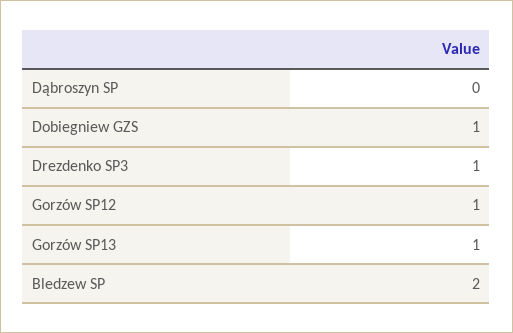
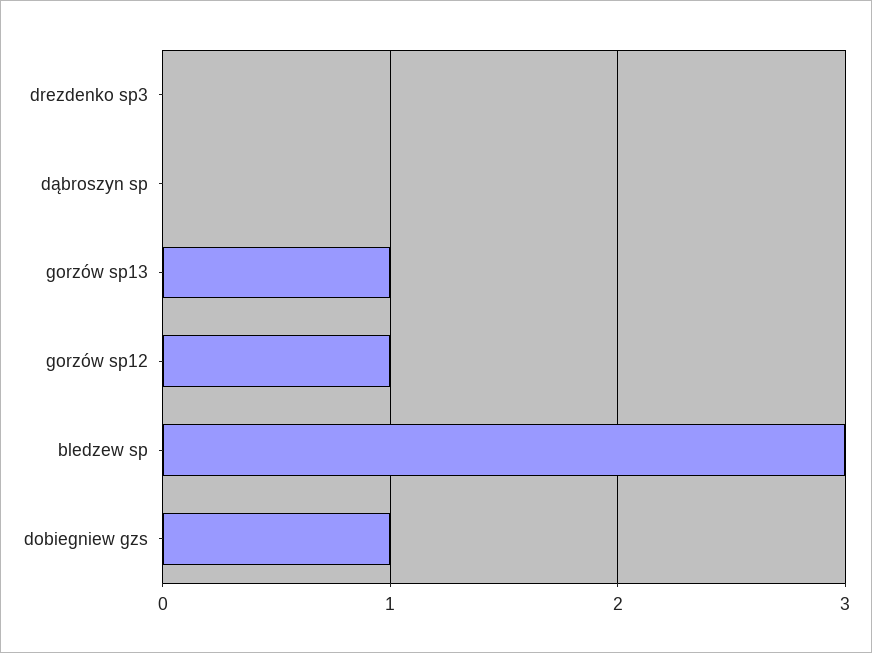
  {
    "Dąbroszyn SP": 0,
    "Dobiegniew GZS": 1,
-   "Drezdenko SP3": 1,
+   "Drezdenko SP3": 0,
    "Gorzów SP12": 1,
    "Gorzów SP13": 1,
-   "Bledzew SP": 2
+   "Bledzew SP": 3
  }

